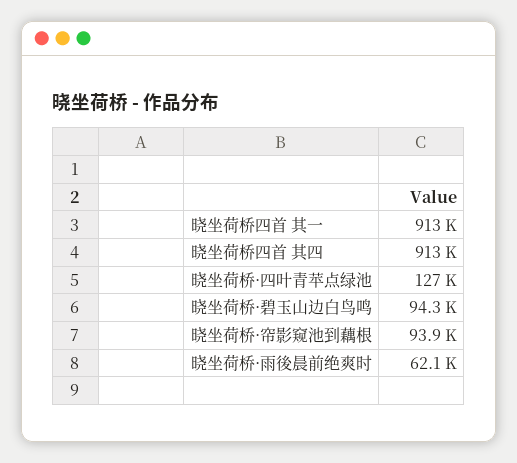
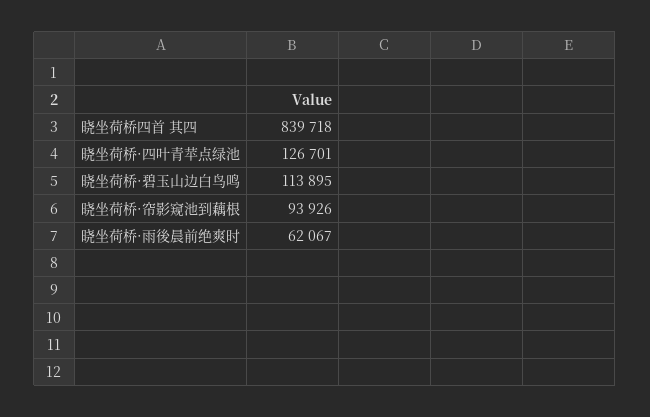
  {
-   "晓坐荷桥四首 其一": 913000,
-   "晓坐荷桥四首 其四": 913000,
+   "晓坐荷桥四首 其四": 839718,
    "晓坐荷桥·四叶青苹点绿池": 126701,
-   "晓坐荷桥·碧玉山边白鸟鸣": 94300,
+   "晓坐荷桥·碧玉山边白鸟鸣": 113895,
    "晓坐荷桥·帘影窥池到藕根": 93926,
    "晓坐荷桥·雨後晨前绝爽时": 62067
  }

